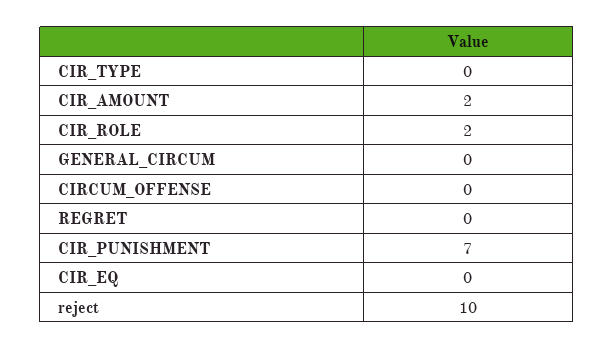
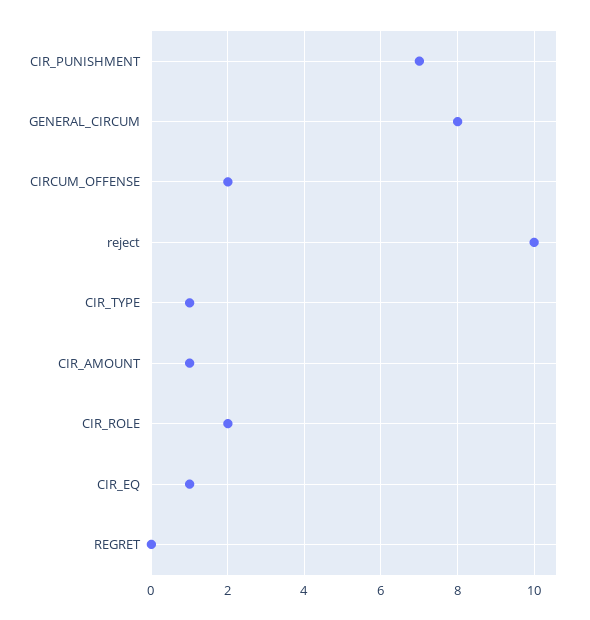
  {
-   "CIR_TYPE": 0,
+   "CIR_TYPE": 1,
-   "CIR_AMOUNT": 2,
+   "CIR_AMOUNT": 1,
    "CIR_ROLE": 2,
-   "GENERAL_CIRCUM": 0,
+   "GENERAL_CIRCUM": 8,
-   "CIRCUM_OFFENSE": 0,
+   "CIRCUM_OFFENSE": 2,
    "REGRET": 0,
    "CIR_PUNISHMENT": 7,
-   "CIR_EQ": 0,
+   "CIR_EQ": 1,
    "reject": 10
  }

